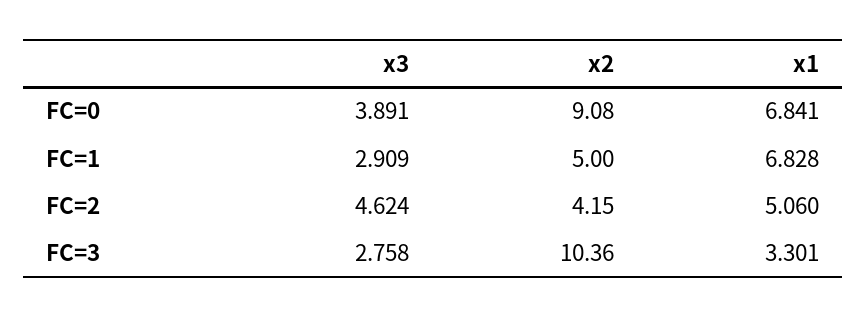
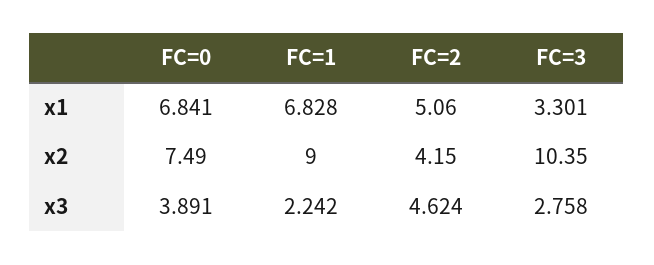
  {
    "x3": {
      "FC=0": 3.891,
-     "FC=1": 2.909,
+     "FC=1": 2.242,
      "FC=2": 4.624,
      "FC=3": 2.758
    },
    "x2": {
-     "FC=0": 9.08,
+     "FC=0": 7.49,
-     "FC=1": 5,
+     "FC=1": 9,
      "FC=2": 4.15,
-     "FC=3": 10.36
+     "FC=3": 10.35
    },
    "x1": {
      "FC=0": 6.841,
      "FC=1": 6.828,
      "FC=2": 5.06,
      "FC=3": 3.301
    }
  }

